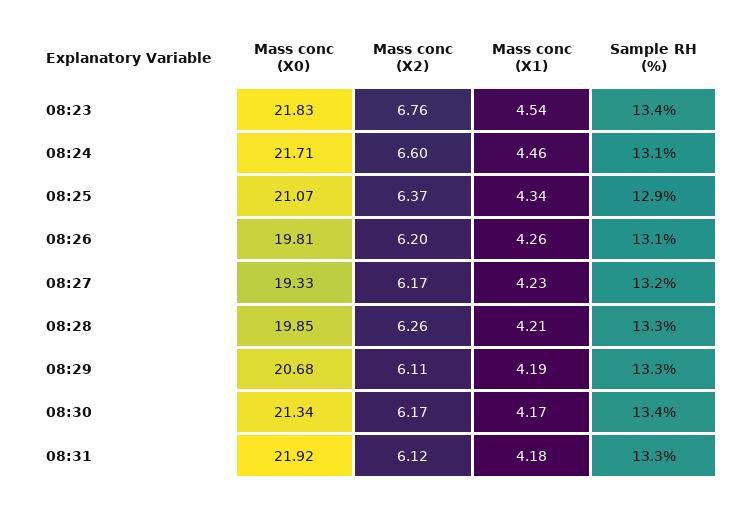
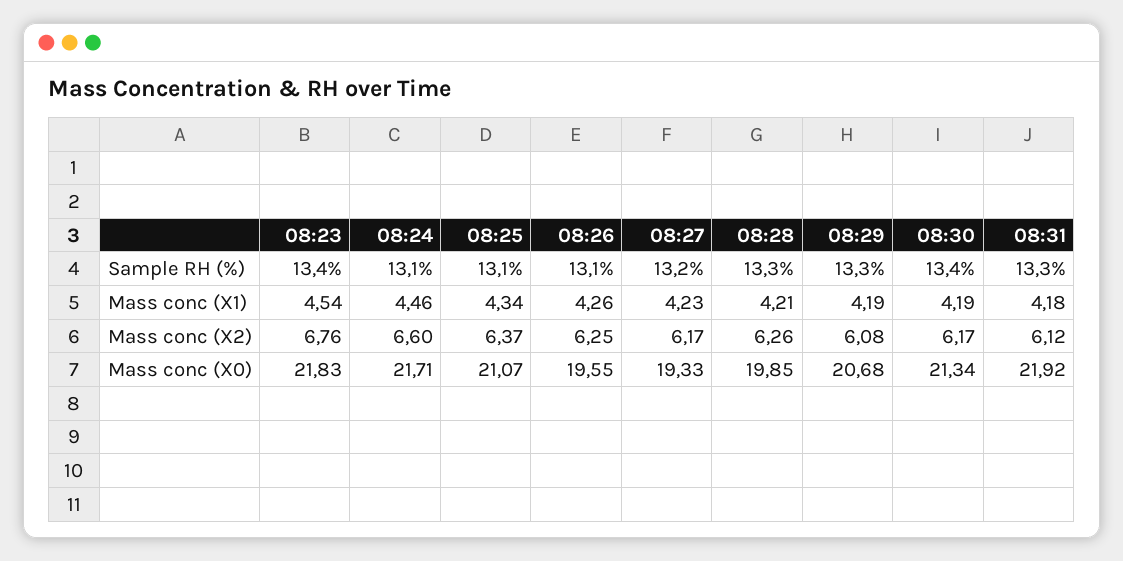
  {
    "Mass conc (X0)": {
      "08:23": 21.83,
      "08:24": 21.71,
      "08:25": 21.07,
-     "08:26": 19.81,
+     "08:26": 19.55,
      "08:27": 19.33,
      "08:28": 19.85,
      "08:29": 20.68,
      "08:30": 21.34,
      "08:31": 21.92
    },
    "Mass conc (X2)": {
      "08:23": 6.76,
      "08:24": 6.6,
      "08:25": 6.37,
-     "08:26": 6.2,
+     "08:26": 6.25,
      "08:27": 6.17,
      "08:28": 6.26,
-     "08:29": 6.11,
+     "08:29": 6.08,
      "08:30": 6.17,
      "08:31": 6.12
    },
    "Mass conc (X1)": {
      "08:23": 4.54,
      "08:24": 4.46,
      "08:25": 4.34,
      "08:26": 4.26,
      "08:27": 4.23,
      "08:28": 4.21,
      "08:29": 4.19,
-     "08:30": 4.17,
+     "08:30": 4.19,
      "08:31": 4.18
    },
    "Sample RH (%)": {
      "08:23": 13.4,
      "08:24": 13.1,
-     "08:25": 12.9,
+     "08:25": 13.1,
      "08:26": 13.1,
      "08:27": 13.2,
      "08:28": 13.3,
      "08:29": 13.3,
      "08:30": 13.4,
      "08:31": 13.3
    }
  }

